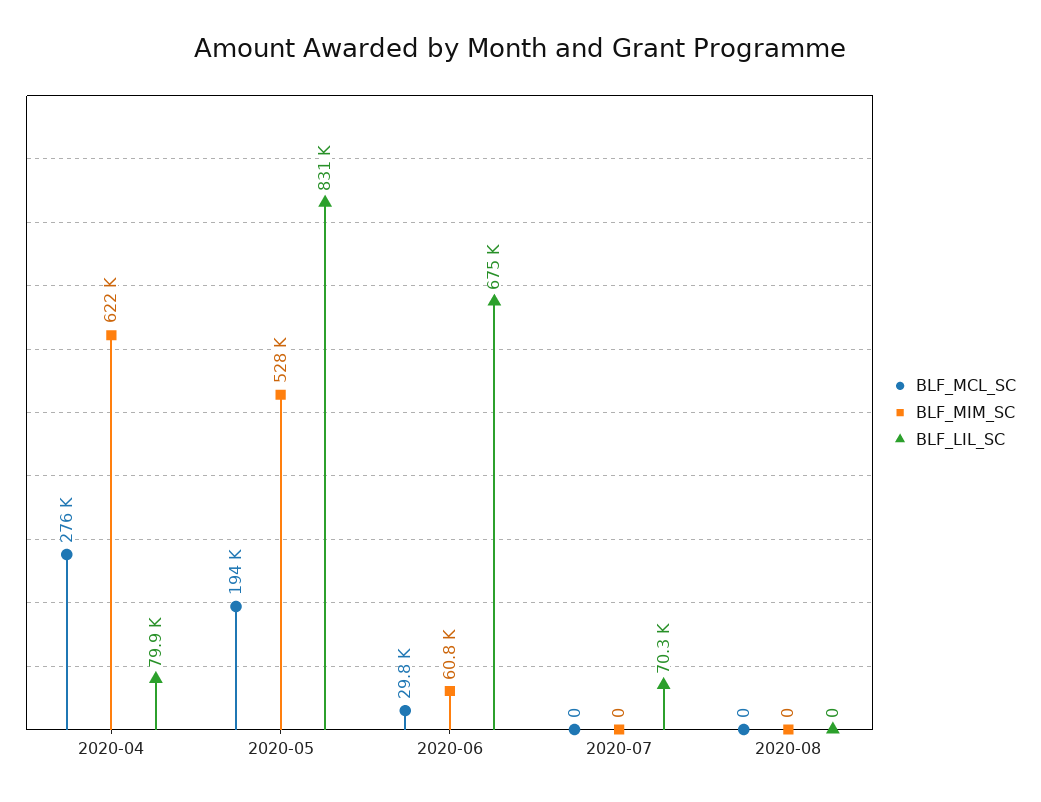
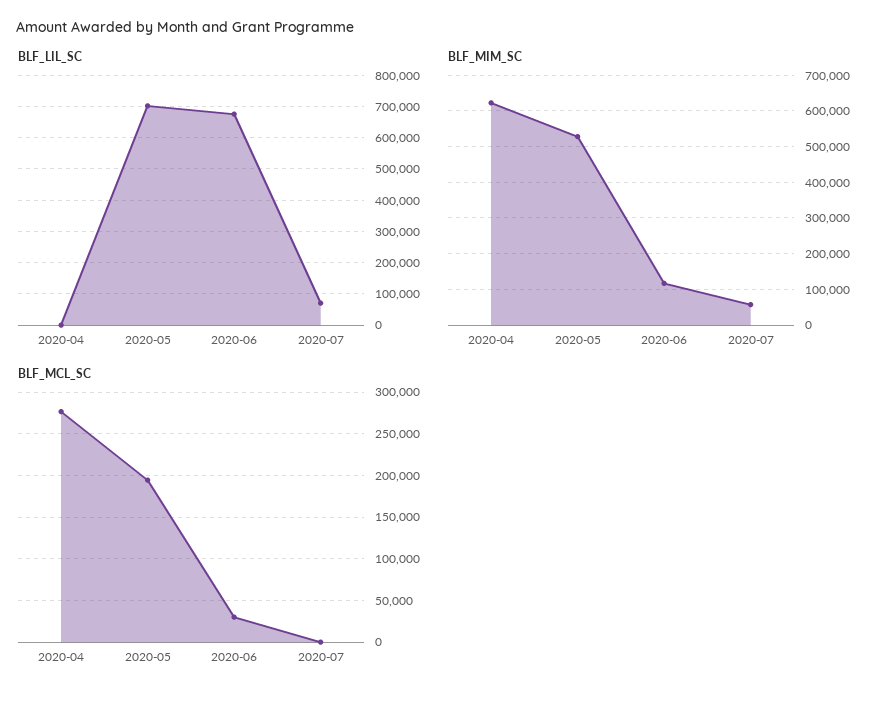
  {
    "BLF_MCL_SC": {
      "2020-04": 276000,
      "2020-05": 194000,
      "2020-06": 29800,
-     "2020-07": 0,
+     "2020-07": 0
-     "2020-08": 0
    },
    "BLF_MIM_SC": {
      "2020-04": 622000,
      "2020-05": 528000,
-     "2020-06": 60800,
+     "2020-06": 120000,
-     "2020-07": 0,
+     "2020-07": 60000
-     "2020-08": 0
    },
    "BLF_LIL_SC": {
-     "2020-04": 79900,
+     "2020-04": 0,
-     "2020-05": 831000,
+     "2020-05": 700000,
      "2020-06": 675000,
-     "2020-07": 70300,
+     "2020-07": 70300
-     "2020-08": 0
    }
  }

